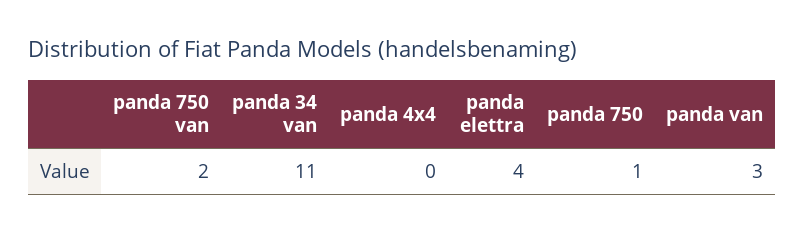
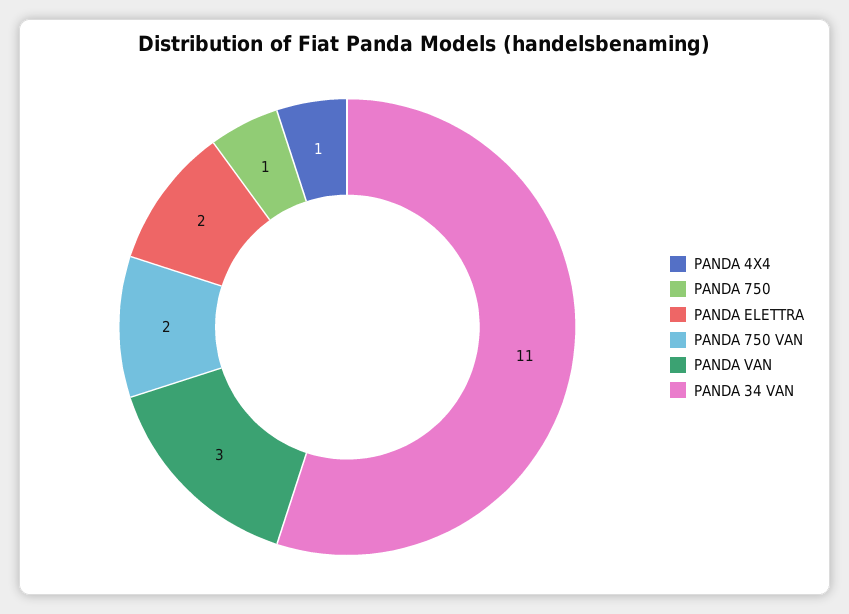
  {
    "panda 750 van": 2,
    "panda 34 van": 11,
-   "panda 4x4": 0,
+   "panda 4x4": 1,
-   "panda elettra": 4,
+   "panda elettra": 2,
    "panda 750": 1,
    "panda van": 3
  }

